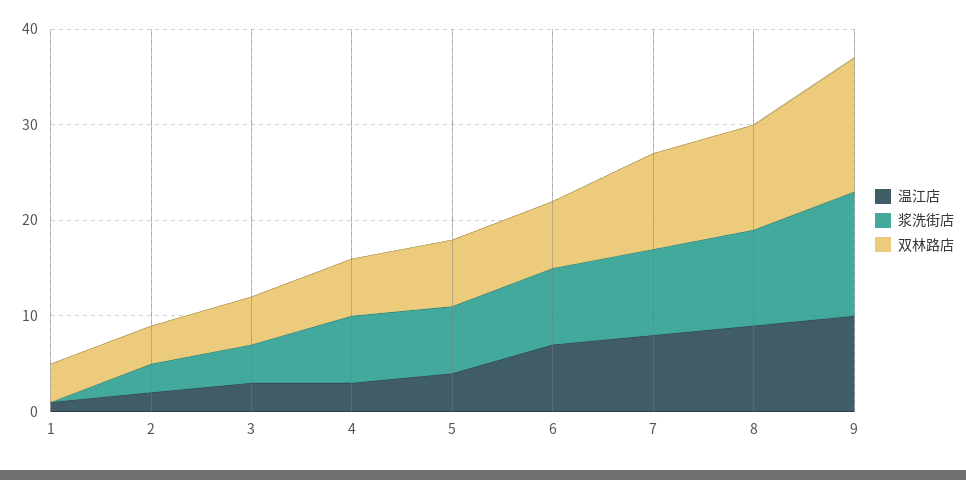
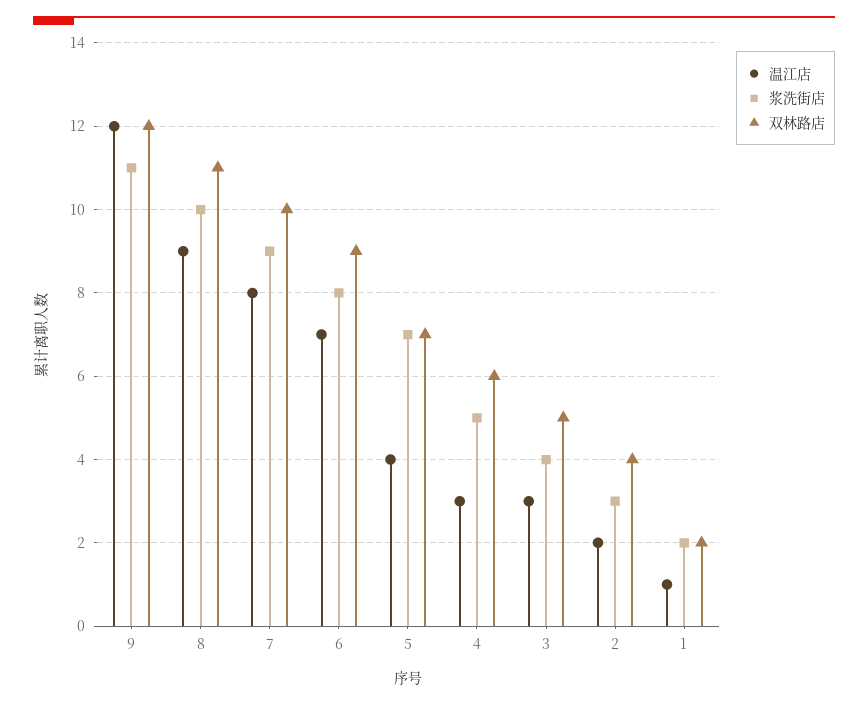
  {
    "温江店": {
      "1": 1,
      "2": 2,
      "3": 3,
      "4": 3,
      "5": 4,
      "6": 7,
      "7": 8,
      "8": 9,
-     "9": 10
+     "9": 12
    },
    "浆洗街店": {
-     "1": 0,
+     "1": 2,
      "2": 3,
      "3": 4,
-     "4": 7,
+     "4": 5,
      "5": 7,
      "6": 8,
      "7": 9,
      "8": 10,
-     "9": 13
+     "9": 11
    },
    "双林路店": {
-     "1": 4,
+     "1": 2,
      "2": 4,
      "3": 5,
      "4": 6,
      "5": 7,
-     "6": 7,
+     "6": 9,
      "7": 10,
      "8": 11,
-     "9": 14
+     "9": 12
    }
  }

